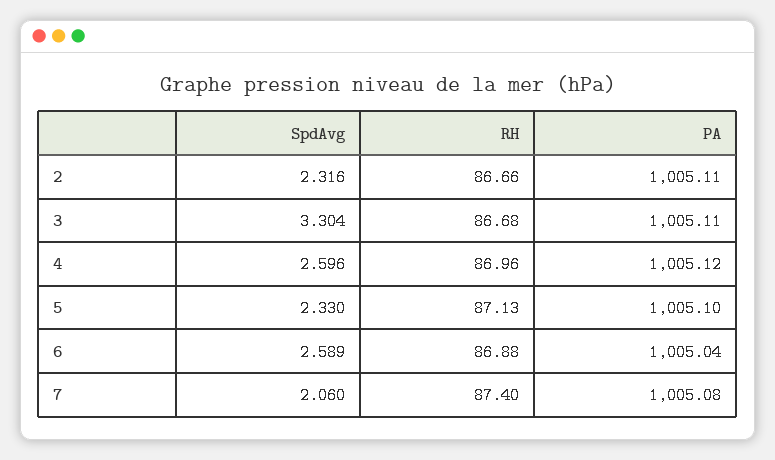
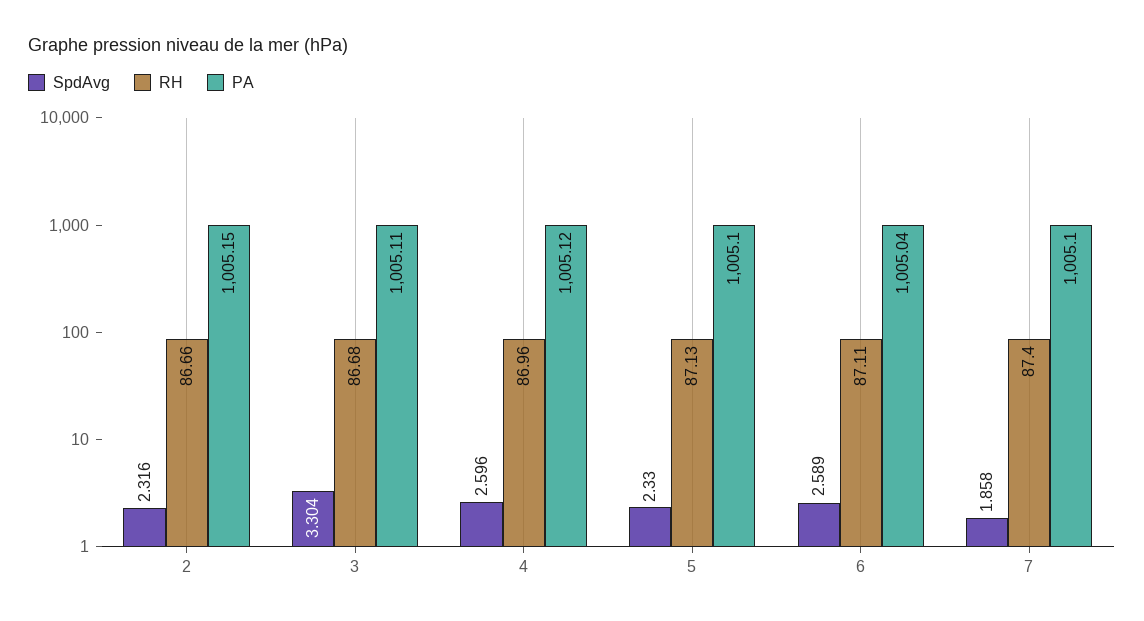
  {
    "SpdAvg": {
      "2": 2.316,
      "3": 3.304,
      "4": 2.596,
      "5": 2.33,
      "6": 2.589,
-     "7": 2.06
+     "7": 1.858
    },
    "RH": {
      "2": 86.66,
      "3": 86.68,
      "4": 86.96,
      "5": 87.13,
-     "6": 86.88,
+     "6": 87.11,
      "7": 87.4
    },
    "PA": {
-     "2": 1005.11,
+     "2": 1005.15,
      "3": 1005.11,
      "4": 1005.12,
      "5": 1005.1,
      "6": 1005.04,
-     "7": 1005.08
+     "7": 1005.1
    }
  }

